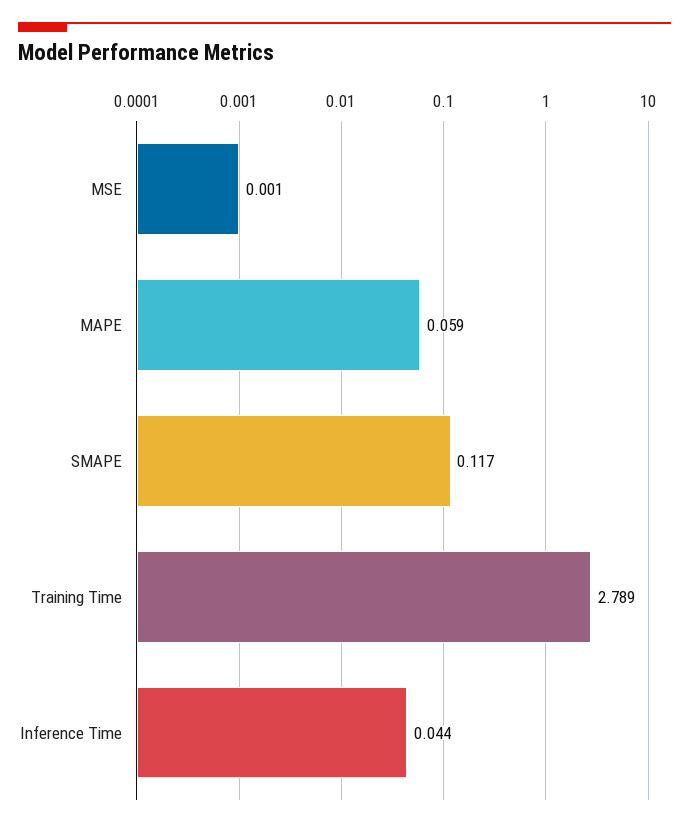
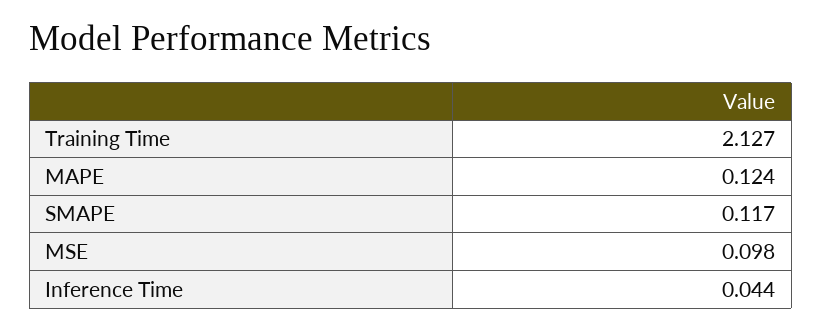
  {
-   "MSE": 0.001,
+   "MSE": 0.098,
-   "MAPE": 0.059,
+   "MAPE": 0.124,
    "SMAPE": 0.117,
-   "Training Time": 2.789,
+   "Training Time": 2.127,
    "Inference Time": 0.044
  }

